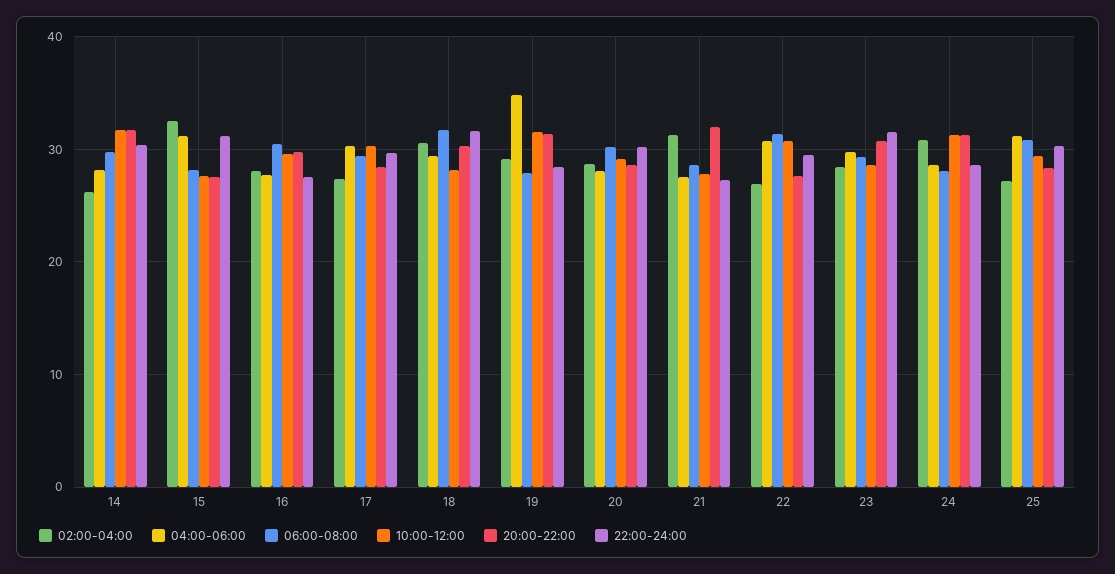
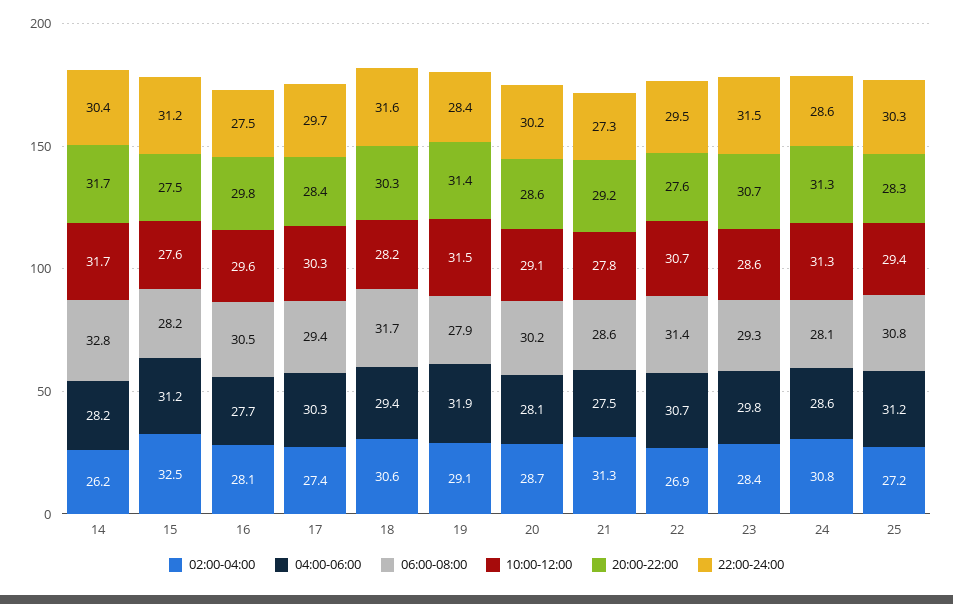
  {
    "02:00-04:00": {
      "14": 26.2,
      "15": 32.5,
      "16": 28.1,
      "17": 27.4,
      "18": 30.6,
      "19": 29.1,
      "20": 28.7,
      "21": 31.3,
      "22": 26.9,
      "23": 28.4,
      "24": 30.8,
      "25": 27.2
    },
    "04:00-06:00": {
      "14": 28.2,
      "15": 31.2,
      "16": 27.7,
      "17": 30.3,
      "18": 29.4,
-     "19": 35,
+     "19": 31.9,
      "20": 28.1,
      "21": 27.5,
      "22": 30.7,
      "23": 29.8,
      "24": 28.6,
      "25": 31.2
    },
    "06:00-08:00": {
-     "14": 30,
+     "14": 32.8,
      "15": 28.2,
      "16": 30.5,
      "17": 29.4,
      "18": 31.7,
      "19": 27.9,
      "20": 30.2,
      "21": 28.6,
      "22": 31.4,
      "23": 29.3,
      "24": 28.1,
      "25": 30.8
    },
    "10:00-12:00": {
      "14": 31.7,
      "15": 27.6,
      "16": 29.6,
      "17": 30.3,
      "18": 28.2,
      "19": 31.5,
      "20": 29.1,
      "21": 27.8,
      "22": 30.7,
      "23": 28.6,
      "24": 31.3,
      "25": 29.4
    },
    "20:00-22:00": {
      "14": 31.7,
      "15": 27.5,
      "16": 29.8,
      "17": 28.4,
      "18": 30.3,
      "19": 31.4,
      "20": 28.6,
-     "21": 32,
+     "21": 29.2,
      "22": 27.6,
      "23": 30.7,
      "24": 31.3,
      "25": 28.3
    },
    "22:00-24:00": {
      "14": 30.4,
      "15": 31.2,
      "16": 27.5,
      "17": 29.7,
      "18": 31.6,
      "19": 28.4,
      "20": 30.2,
      "21": 27.3,
      "22": 29.5,
      "23": 31.5,
      "24": 28.6,
      "25": 30.3
    }
  }

